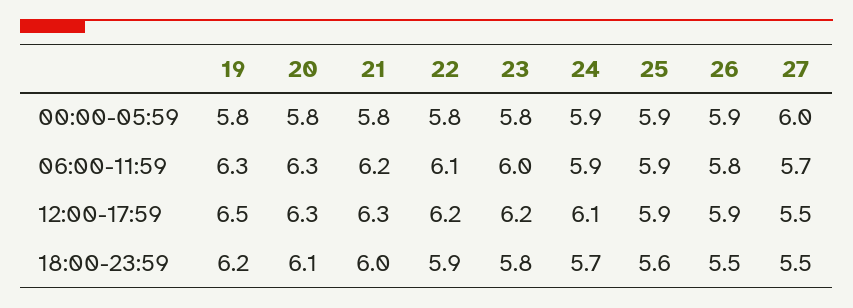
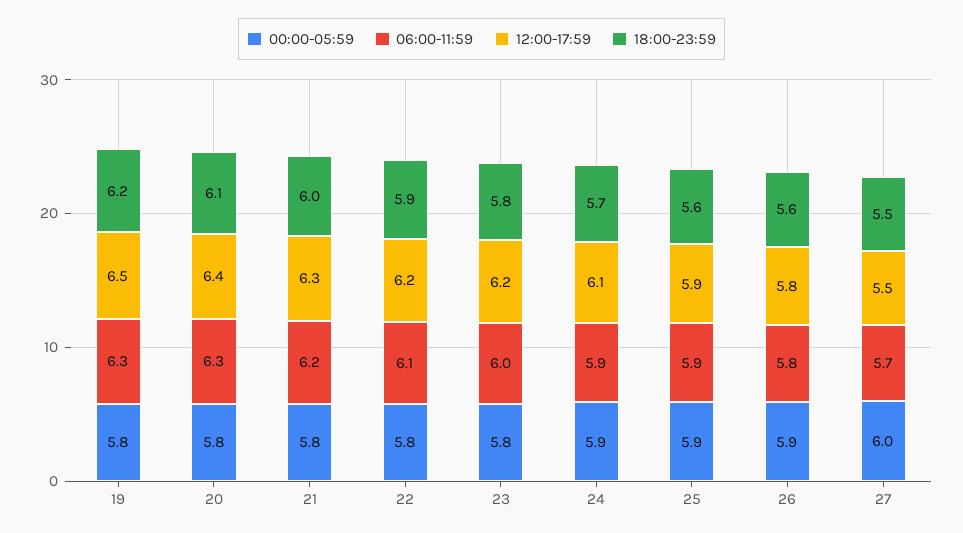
  {
    "00:00-05:59": {
      "19": 5.8,
      "20": 5.8,
      "21": 5.8,
      "22": 5.8,
      "23": 5.8,
      "24": 5.9,
      "25": 5.9,
      "26": 5.9,
      "27": 6
    },
    "06:00-11:59": {
      "19": 6.3,
      "20": 6.3,
      "21": 6.2,
      "22": 6.1,
      "23": 6,
      "24": 5.9,
      "25": 5.9,
      "26": 5.8,
      "27": 5.7
    },
    "12:00-17:59": {
      "19": 6.5,
-     "20": 6.3,
+     "20": 6.4,
      "21": 6.3,
      "22": 6.2,
      "23": 6.2,
      "24": 6.1,
      "25": 5.9,
-     "26": 5.9,
+     "26": 5.8,
      "27": 5.5
    },
    "18:00-23:59": {
      "19": 6.2,
      "20": 6.1,
      "21": 6,
      "22": 5.9,
      "23": 5.8,
      "24": 5.7,
      "25": 5.6,
-     "26": 5.5,
+     "26": 5.6,
      "27": 5.5
    }
  }

